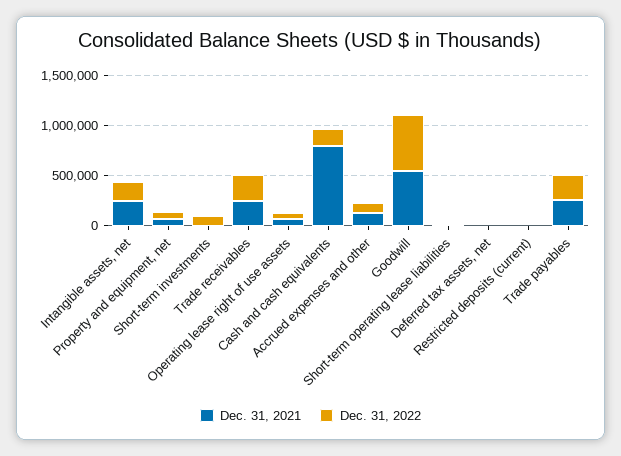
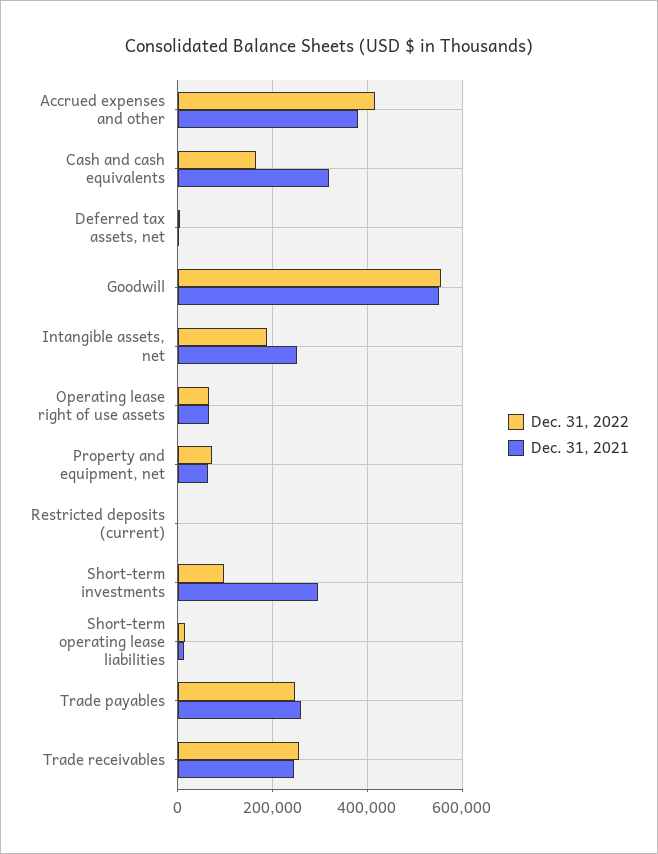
  {
    "Dec. 31, 2021": {
      "Intangible assets, net": 260000,
      "Property and equipment, net": 60000,
-     "Short-term investments": 0,
+     "Short-term investments": 300000,
      "Trade receivables": 240000,
      "Operating lease right of use assets": 60000,
-     "Cash and cash equivalents": 800000,
+     "Cash and cash equivalents": 320000,
-     "Accrued expenses and other": 100000,
+     "Accrued expenses and other": 380000,
      "Goodwill": 560000,
      "Short-term operating lease liabilities": 20000,
      "Deferred tax assets, net": 0,
      "Restricted deposits (current)": 0,
      "Trade payables": 260000
    },
    "Dec. 31, 2022": {
      "Intangible assets, net": 180000,
      "Property and equipment, net": 80000,
      "Short-term investments": 100000,
      "Trade receivables": 260000,
      "Operating lease right of use assets": 60000,
      "Cash and cash equivalents": 160000,
-     "Accrued expenses and other": 100000,
+     "Accrued expenses and other": 420000,
      "Goodwill": 560000,
      "Short-term operating lease liabilities": 20000,
      "Deferred tax assets, net": 0,
      "Restricted deposits (current)": 0,
      "Trade payables": 240000
    }
  }

